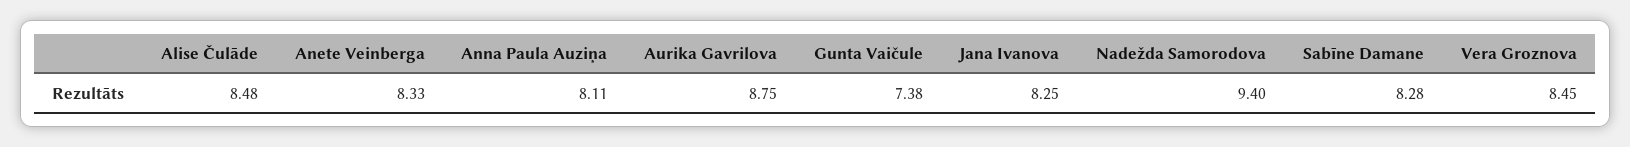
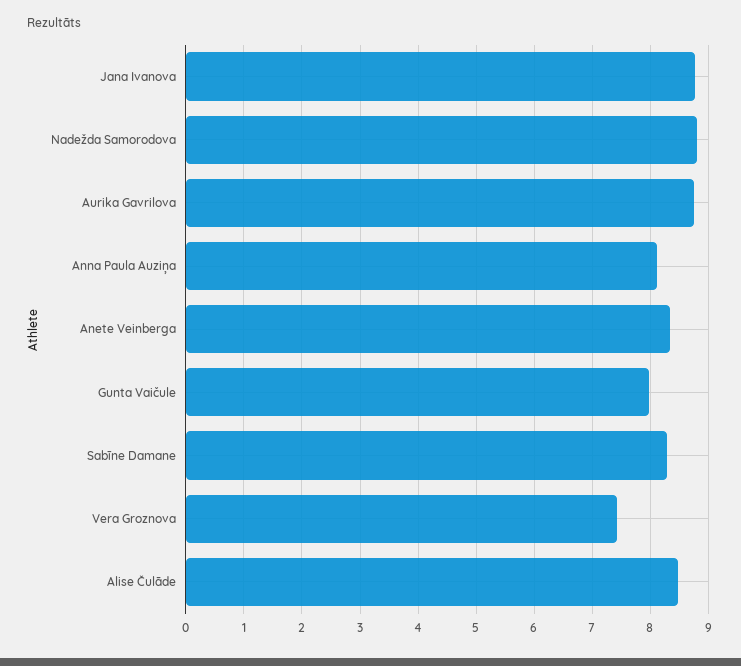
  {
    "Alise Čulāde": 8.48,
    "Anete Veinberga": 8.33,
    "Anna Paula Auziņa": 8.11,
    "Aurika Gavrilova": 8.75,
-   "Gunta Vaičule": 7.38,
+   "Gunta Vaičule": 8,
-   "Jana Ivanova": 8.25,
+   "Jana Ivanova": 8.8,
-   "Nadežda Samorodova": 9.4,
+   "Nadežda Samorodova": 8.8,
    "Sabīne Damane": 8.28,
-   "Vera Groznova": 8.45
+   "Vera Groznova": 7.4
  }

